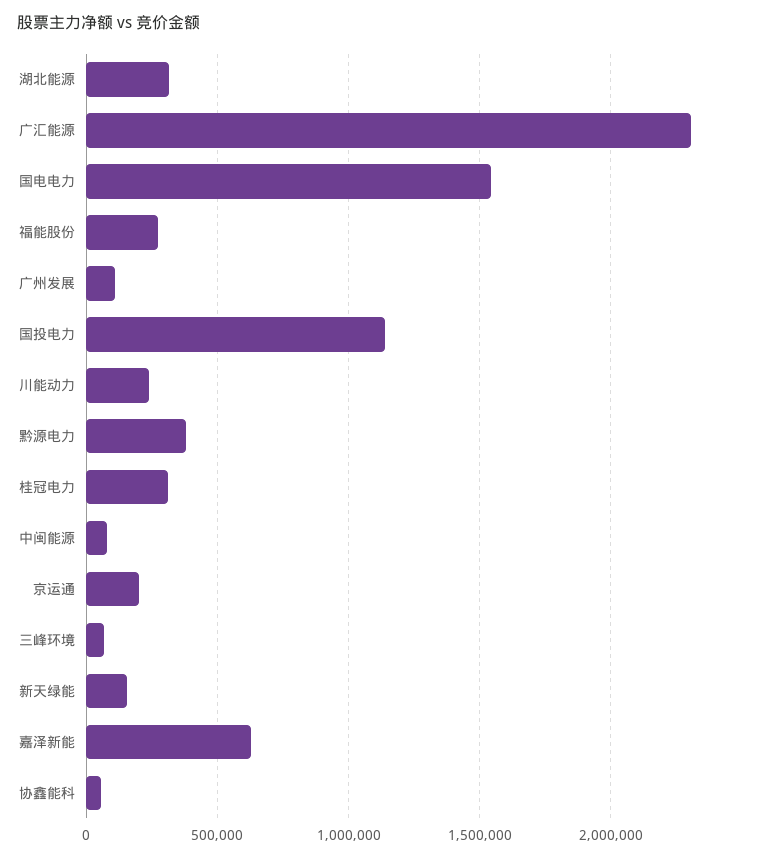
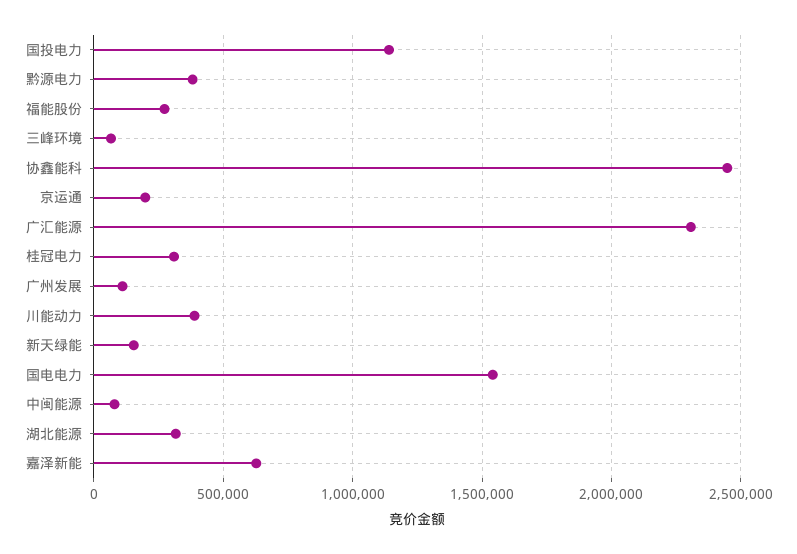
  {
    "湖北能源": 300000,
    "广汇能源": 2300000,
    "国电电力": 1550000,
    "福能股份": 250000,
    "广州发展": 100000,
    "国投电力": 1150000,
-   "川能动力": 250000,
+   "川能动力": 400000,
    "黔源电力": 400000,
    "桂冠电力": 300000,
    "中闽能源": 100000,
    "京运通": 200000,
    "三峰环境": 50000,
    "新天绿能": 150000,
    "嘉泽新能": 650000,
-   "协鑫能科": 50000
+   "协鑫能科": 2450000
  }

